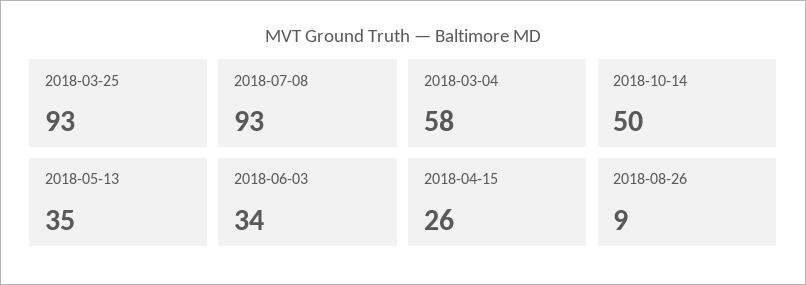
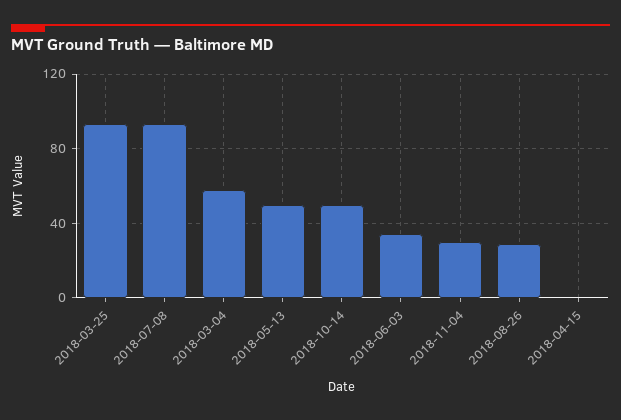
  {
    "2018-03-25": 93,
    "2018-07-08": 93,
    "2018-03-04": 58,
    "2018-10-14": 50,
-   "2018-05-13": 35,
+   "2018-05-13": 50,
    "2018-06-03": 34,
-   "2018-04-15": 26,
+   "2018-04-15": 0,
-   "2018-08-26": 9
+   "2018-08-26": 30,
+   "2018-11-04": 30
  }

